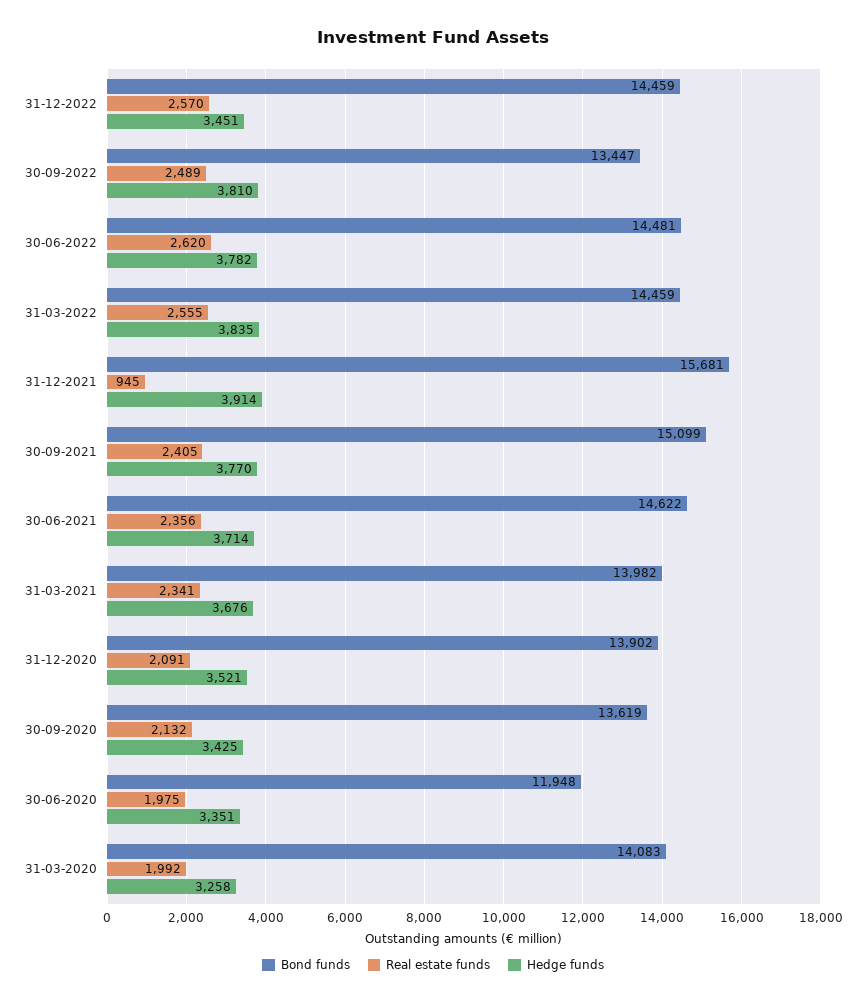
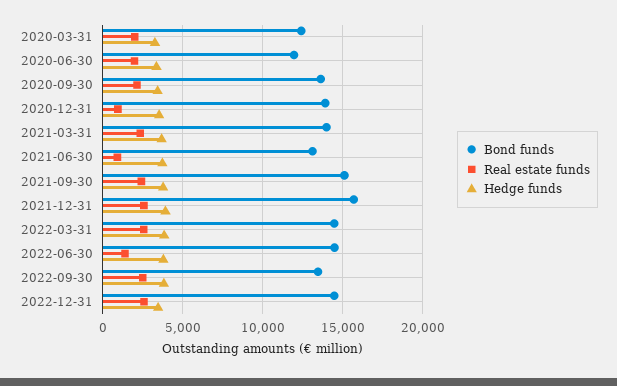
  {
    "Bond funds": {
      "31-12-2022": 14459,
      "30-09-2022": 13447,
      "30-06-2022": 14481,
      "31-03-2022": 14459,
      "31-12-2021": 15681,
      "30-09-2021": 15099,
-     "30-06-2021": 14622,
+     "30-06-2021": 13000,
      "31-03-2021": 13982,
      "31-12-2020": 13902,
      "30-09-2020": 13619,
      "30-06-2020": 11948,
-     "31-03-2020": 14083
+     "31-03-2020": 12500
    },
    "Real estate funds": {
      "31-12-2022": 2570,
      "30-09-2022": 2489,
-     "30-06-2022": 2620,
+     "30-06-2022": 1500,
      "31-03-2022": 2555,
-     "31-12-2021": 945,
+     "31-12-2021": 2500,
      "30-09-2021": 2405,
-     "30-06-2021": 2356,
+     "30-06-2021": 1000,
      "31-03-2021": 2341,
-     "31-12-2020": 2091,
+     "31-12-2020": 1000,
      "30-09-2020": 2132,
      "30-06-2020": 1975,
      "31-03-2020": 1992
    },
    "Hedge funds": {
      "31-12-2022": 3451,
      "30-09-2022": 3810,
      "30-06-2022": 3782,
      "31-03-2022": 3835,
      "31-12-2021": 3914,
      "30-09-2021": 3770,
      "30-06-2021": 3714,
      "31-03-2021": 3676,
      "31-12-2020": 3521,
      "30-09-2020": 3425,
      "30-06-2020": 3351,
      "31-03-2020": 3258
    }
  }

